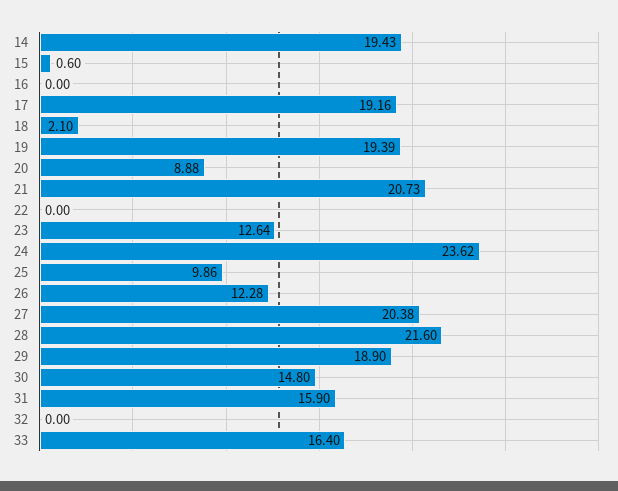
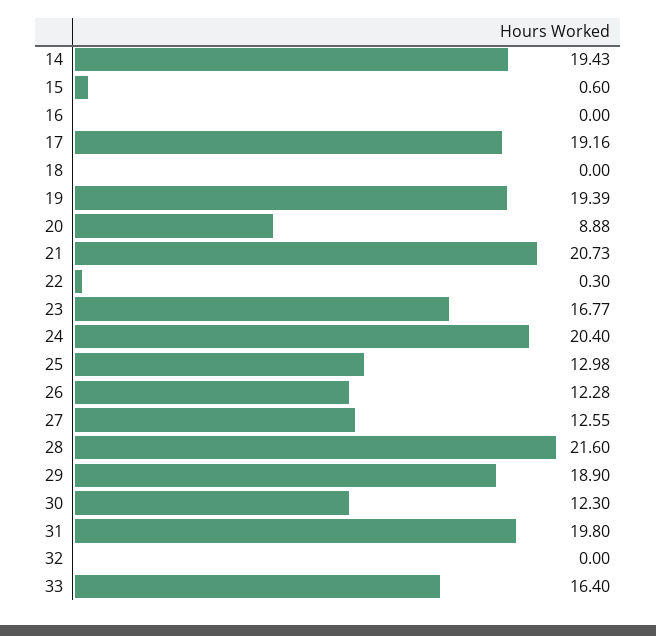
  {
    "14": 19.43,
    "15": 0.6,
    "16": 0,
    "17": 19.16,
-   "18": 2.1,
+   "18": 0,
    "19": 19.39,
    "20": 8.88,
    "21": 20.73,
-   "22": 0,
+   "22": 0.3,
-   "23": 12.64,
+   "23": 16.77,
-   "24": 23.62,
+   "24": 20.4,
-   "25": 9.86,
+   "25": 12.98,
    "26": 12.28,
-   "27": 20.38,
+   "27": 12.55,
    "28": 21.6,
    "29": 18.9,
-   "30": 14.8,
+   "30": 12.3,
-   "31": 15.9,
+   "31": 19.8,
    "32": 0,
    "33": 16.4
  }

